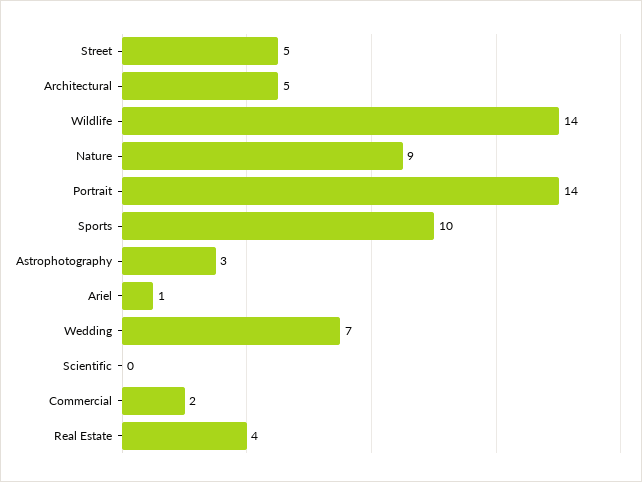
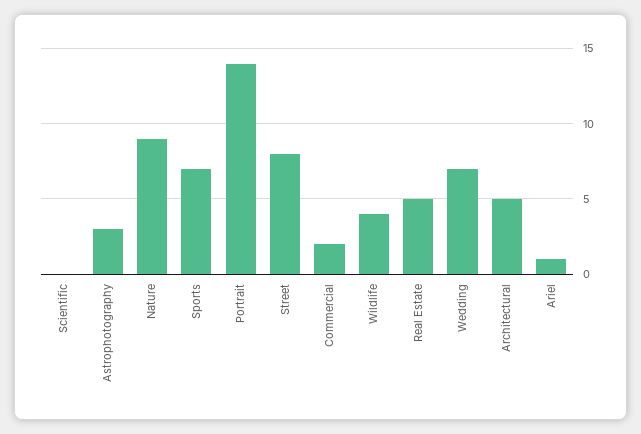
  {
-   "Street": 5,
+   "Street": 8,
    "Architectural": 5,
-   "Wildlife": 14,
+   "Wildlife": 4,
    "Nature": 9,
    "Portrait": 14,
-   "Sports": 10,
+   "Sports": 7,
    "Astrophotography": 3,
    "Ariel": 1,
    "Wedding": 7,
    "Scientific": 0,
    "Commercial": 2,
-   "Real Estate": 4
+   "Real Estate": 5
  }

